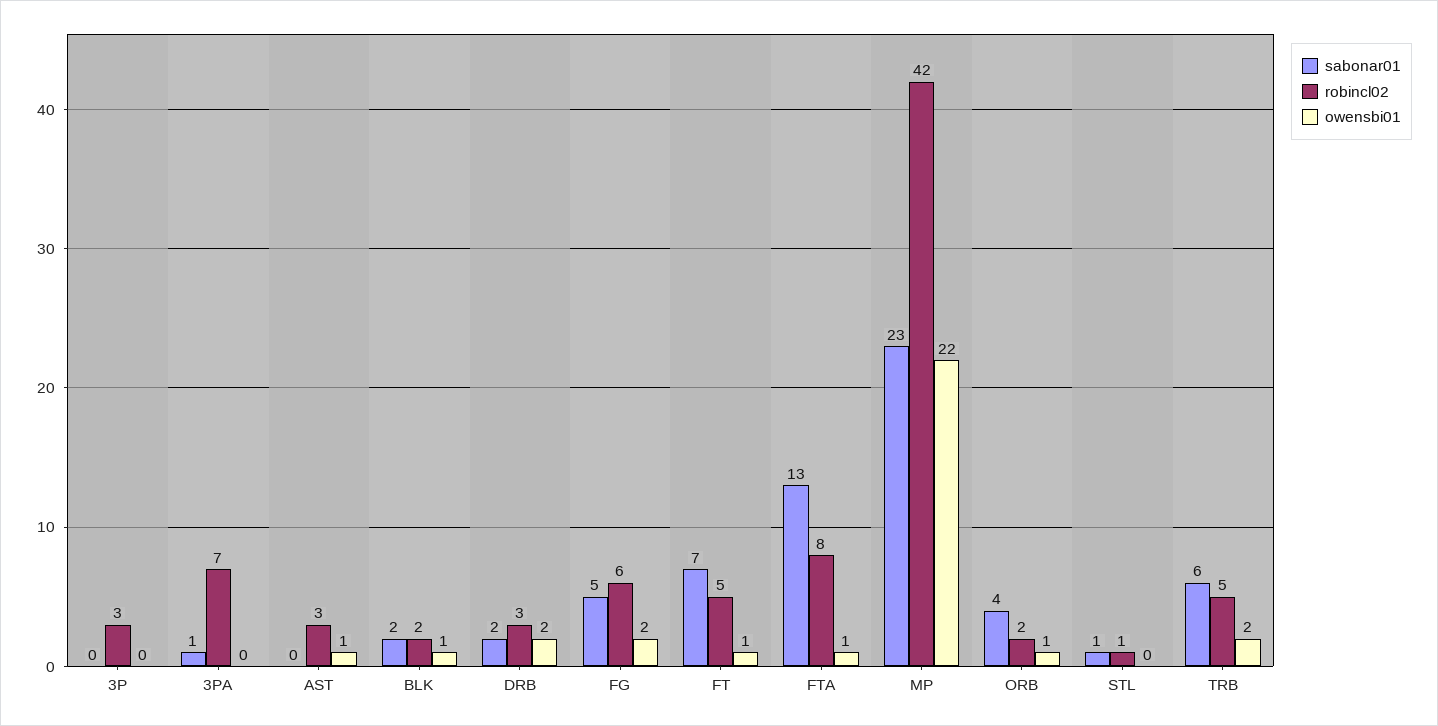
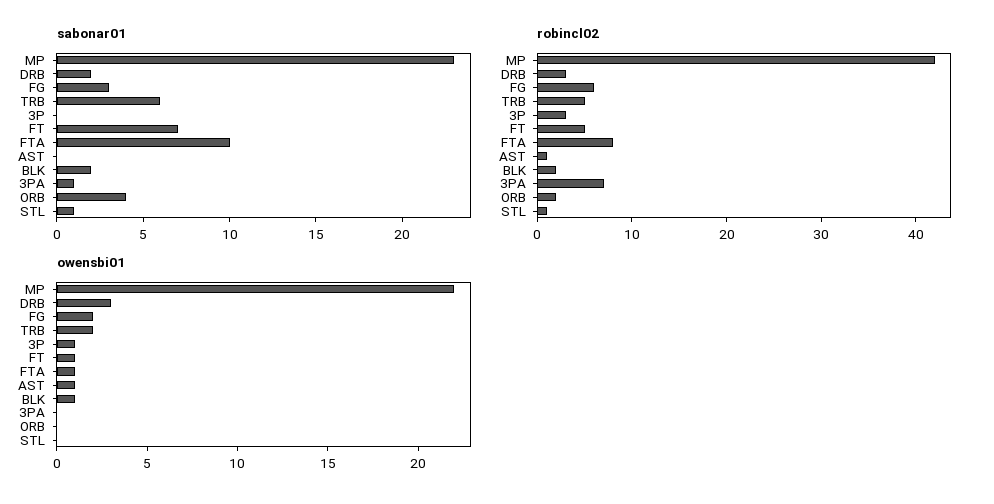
  {
    "sabonar01": {
      "3P": 0,
      "3PA": 1,
      "AST": 0,
      "BLK": 2,
      "DRB": 2,
-     "FG": 5,
+     "FG": 3,
      "FT": 7,
-     "FTA": 13,
+     "FTA": 10,
      "MP": 23,
      "ORB": 4,
      "STL": 1,
      "TRB": 6
    },
    "robincl02": {
      "3P": 3,
      "3PA": 7,
-     "AST": 3,
+     "AST": 1,
      "BLK": 2,
      "DRB": 3,
      "FG": 6,
      "FT": 5,
      "FTA": 8,
      "MP": 42,
      "ORB": 2,
      "STL": 1,
      "TRB": 5
    },
    "owensbi01": {
-     "3P": 0,
+     "3P": 1,
      "3PA": 0,
      "AST": 1,
      "BLK": 1,
-     "DRB": 2,
+     "DRB": 3,
      "FG": 2,
      "FT": 1,
      "FTA": 1,
      "MP": 22,
-     "ORB": 1,
+     "ORB": 0,
      "STL": 0,
      "TRB": 2
    }
  }

